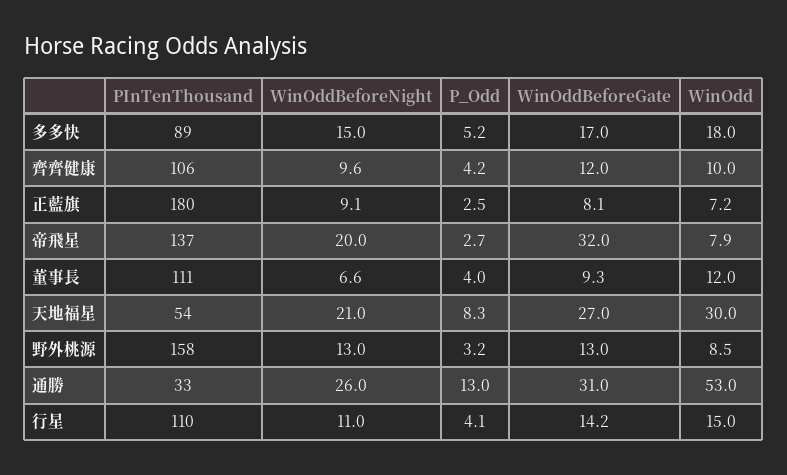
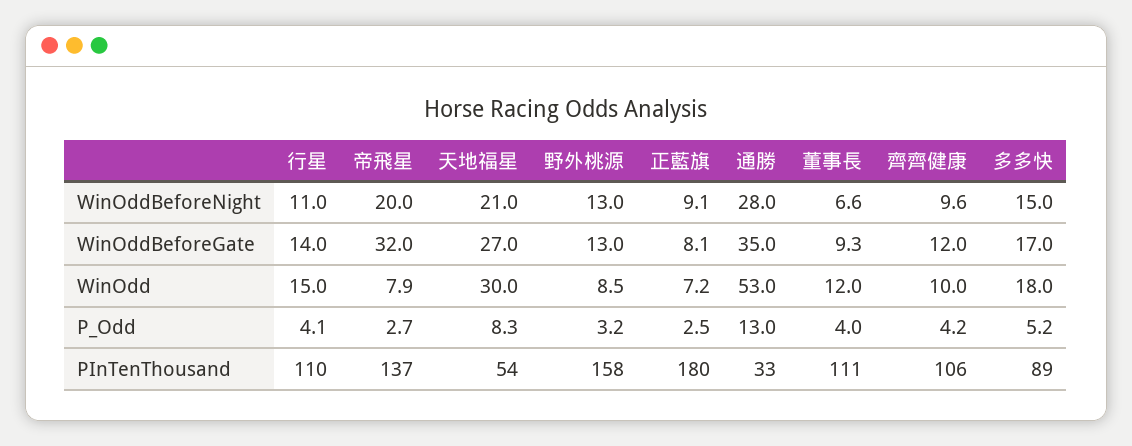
  {
    "PInTenThousand": {
      "多多快": 89,
      "齊齊健康": 106,
      "正藍旗": 180,
      "帝飛星": 137,
      "董事長": 111,
      "天地福星": 54,
      "野外桃源": 158,
      "通勝": 33,
      "行星": 110
    },
    "WinOddBeforeNight": {
      "多多快": 15,
      "齊齊健康": 9.6,
      "正藍旗": 9.1,
      "帝飛星": 20,
      "董事長": 6.6,
      "天地福星": 21,
      "野外桃源": 13,
-     "通勝": 26,
+     "通勝": 28,
      "行星": 11
    },
    "P_Odd": {
      "多多快": 5.2,
      "齊齊健康": 4.2,
      "正藍旗": 2.5,
      "帝飛星": 2.7,
      "董事長": 4,
      "天地福星": 8.3,
      "野外桃源": 3.2,
      "通勝": 13,
      "行星": 4.1
    },
    "WinOddBeforeGate": {
      "多多快": 17,
      "齊齊健康": 12,
      "正藍旗": 8.1,
      "帝飛星": 32,
      "董事長": 9.3,
      "天地福星": 27,
      "野外桃源": 13,
-     "通勝": 31,
+     "通勝": 35,
-     "行星": 14.2
+     "行星": 14
    },
    "WinOdd": {
      "多多快": 18,
      "齊齊健康": 10,
      "正藍旗": 7.2,
      "帝飛星": 7.9,
      "董事長": 12,
      "天地福星": 30,
      "野外桃源": 8.5,
      "通勝": 53,
      "行星": 15
    }
  }

